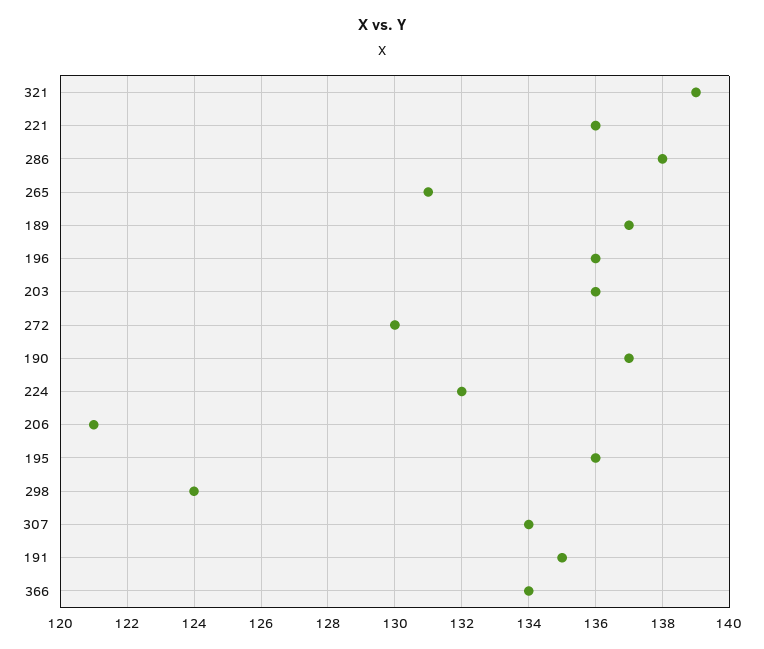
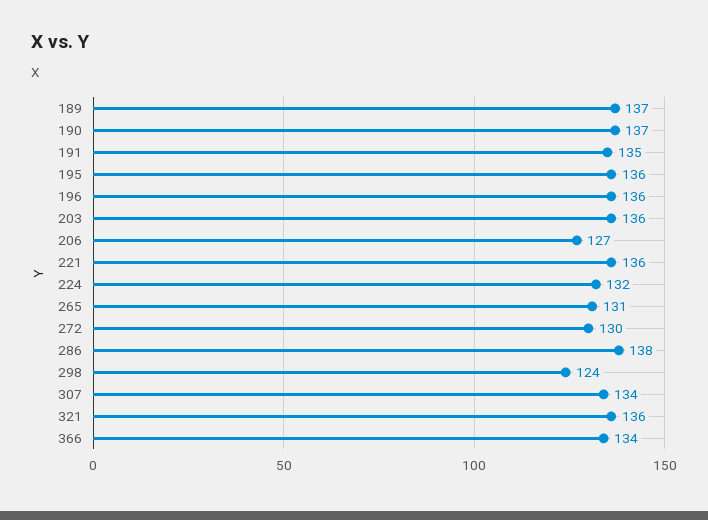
  {
-   "321": 139,
+   "321": 136,
    "221": 136,
    "286": 138,
    "265": 131,
    "189": 137,
    "196": 136,
    "203": 136,
    "272": 130,
    "190": 137,
    "224": 132,
-   "206": 121,
+   "206": 127,
    "195": 136,
    "298": 124,
    "307": 134,
    "191": 135,
    "366": 134
  }

